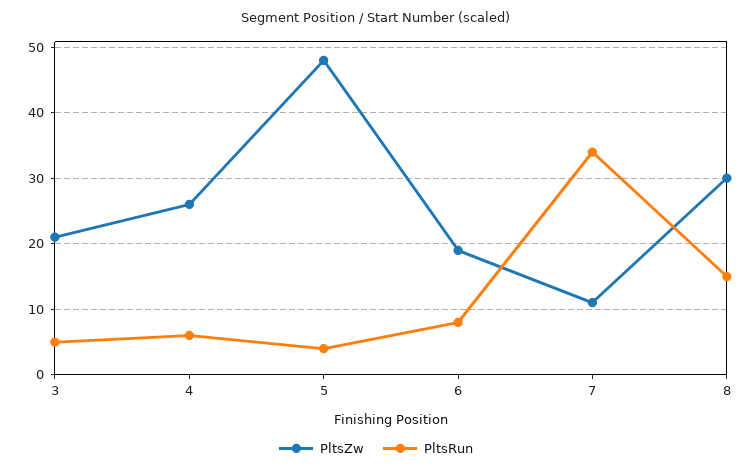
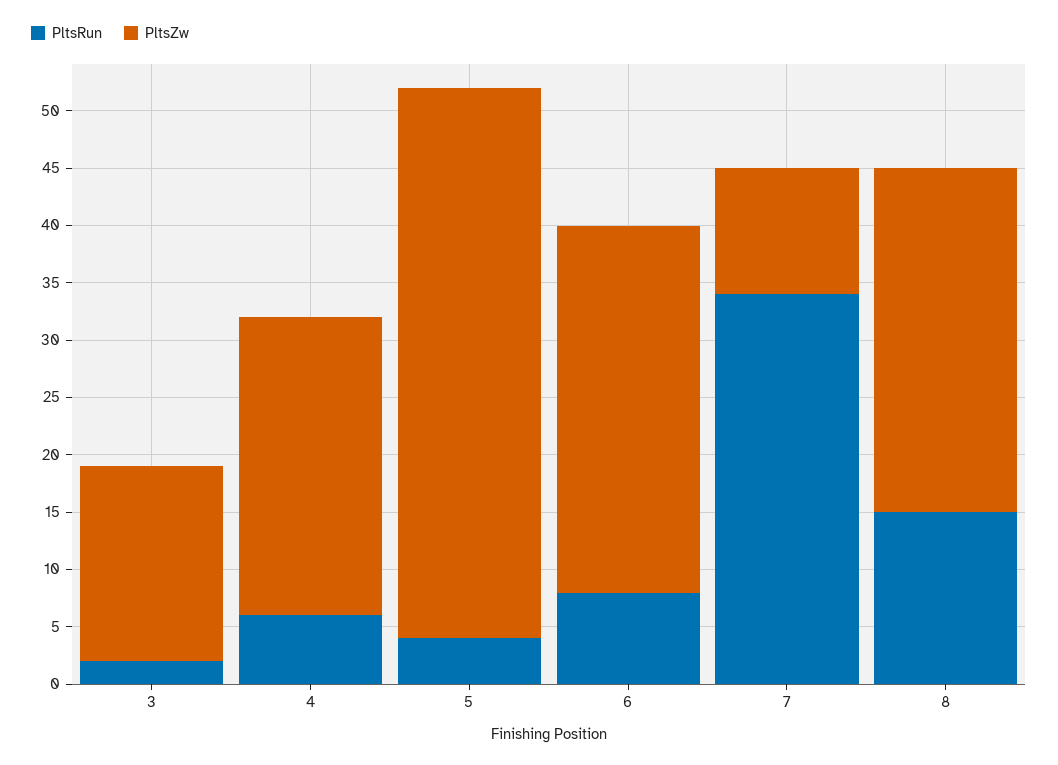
  {
    "PltsZw": {
-     "3": 21,
+     "3": 17,
      "4": 26,
      "5": 48,
-     "6": 19,
+     "6": 32,
      "7": 11,
      "8": 30
    },
    "PltsRun": {
-     "3": 5,
+     "3": 2,
      "4": 6,
      "5": 4,
      "6": 8,
      "7": 34,
      "8": 15
    }
  }

